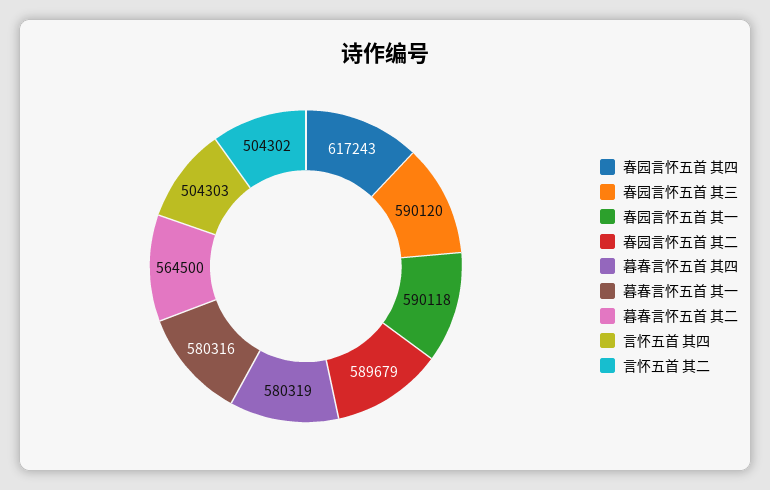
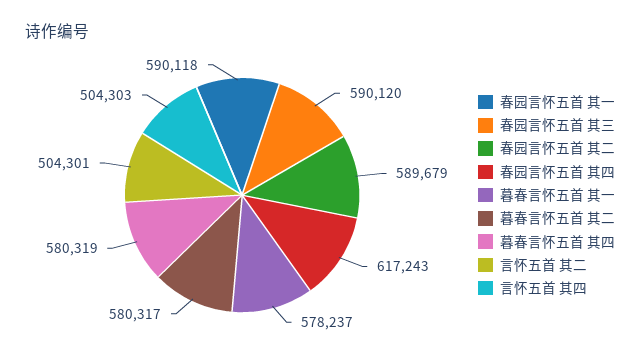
  {
    "春园言怀五首 其四": 617243,
    "春园言怀五首 其三": 590120,
    "春园言怀五首 其一": 590118,
    "春园言怀五首 其二": 589679,
    "暮春言怀五首 其四": 580319,
-   "暮春言怀五首 其一": 580316,
+   "暮春言怀五首 其一": 578237,
-   "暮春言怀五首 其二": 564500,
+   "暮春言怀五首 其二": 580317,
    "言怀五首 其四": 504303,
-   "言怀五首 其二": 504302
+   "言怀五首 其二": 504301
  }

